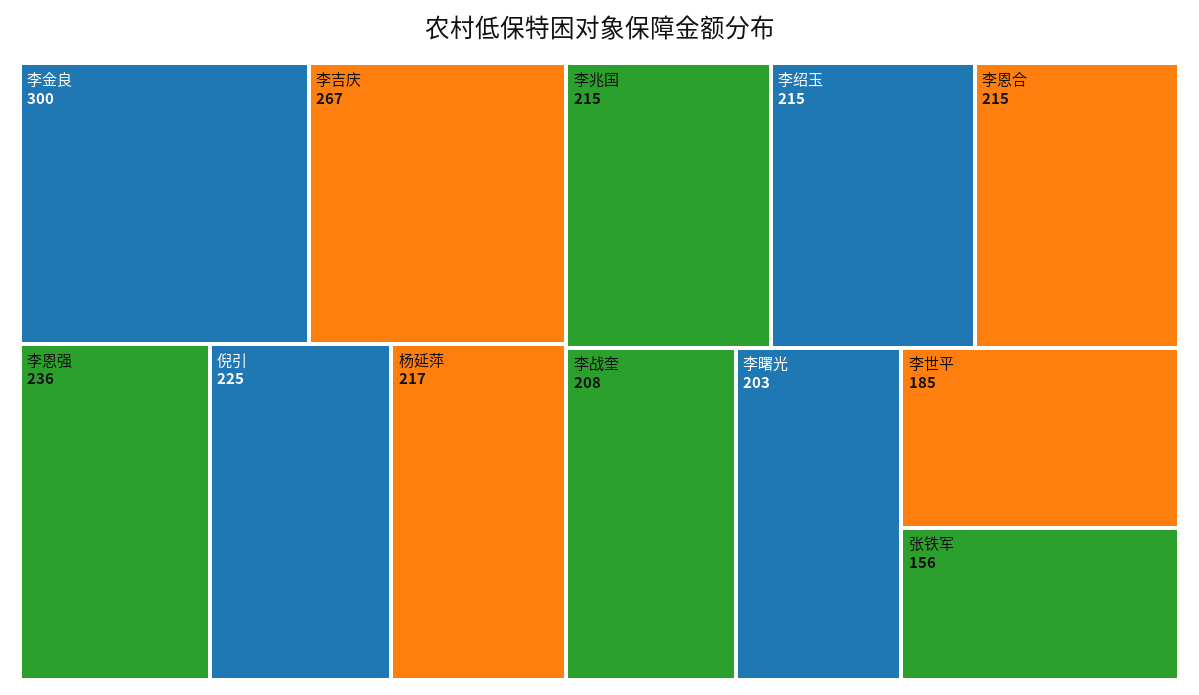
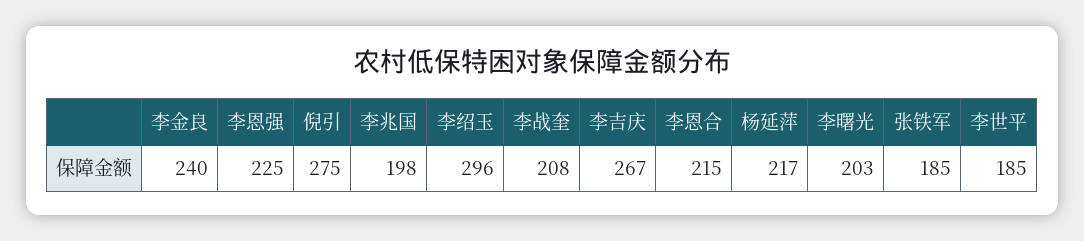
  {
-   "李金良": 300,
+   "李金良": 240,
    "李吉庆": 267,
-   "李恩强": 236,
+   "李恩强": 225,
-   "倪引": 225,
+   "倪引": 275,
    "杨延萍": 217,
-   "李兆国": 215,
+   "李兆国": 198,
-   "李绍玉": 215,
+   "李绍玉": 296,
    "李恩合": 215,
    "李战奎": 208,
    "李曙光": 203,
    "李世平": 185,
-   "张铁军": 156
+   "张铁军": 185
  }

